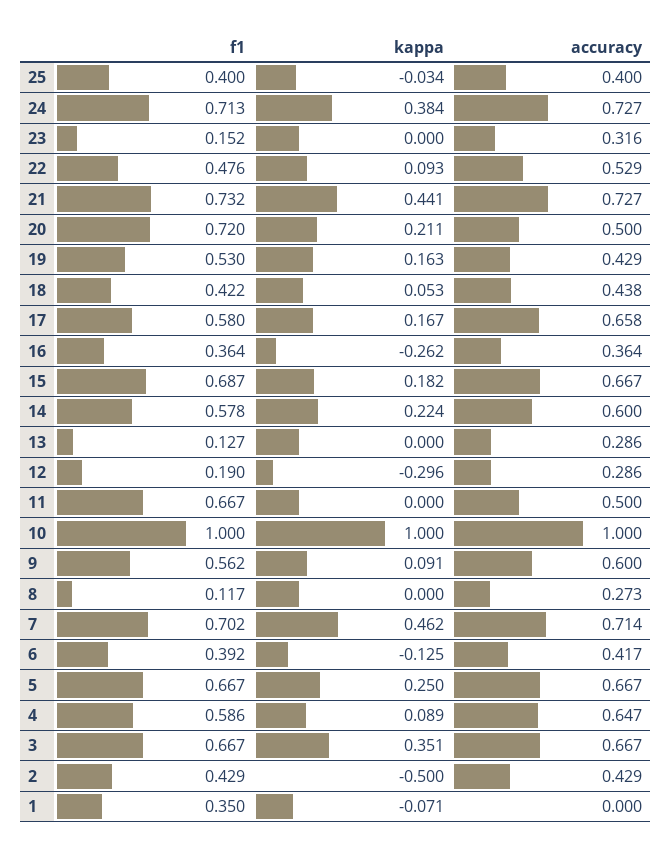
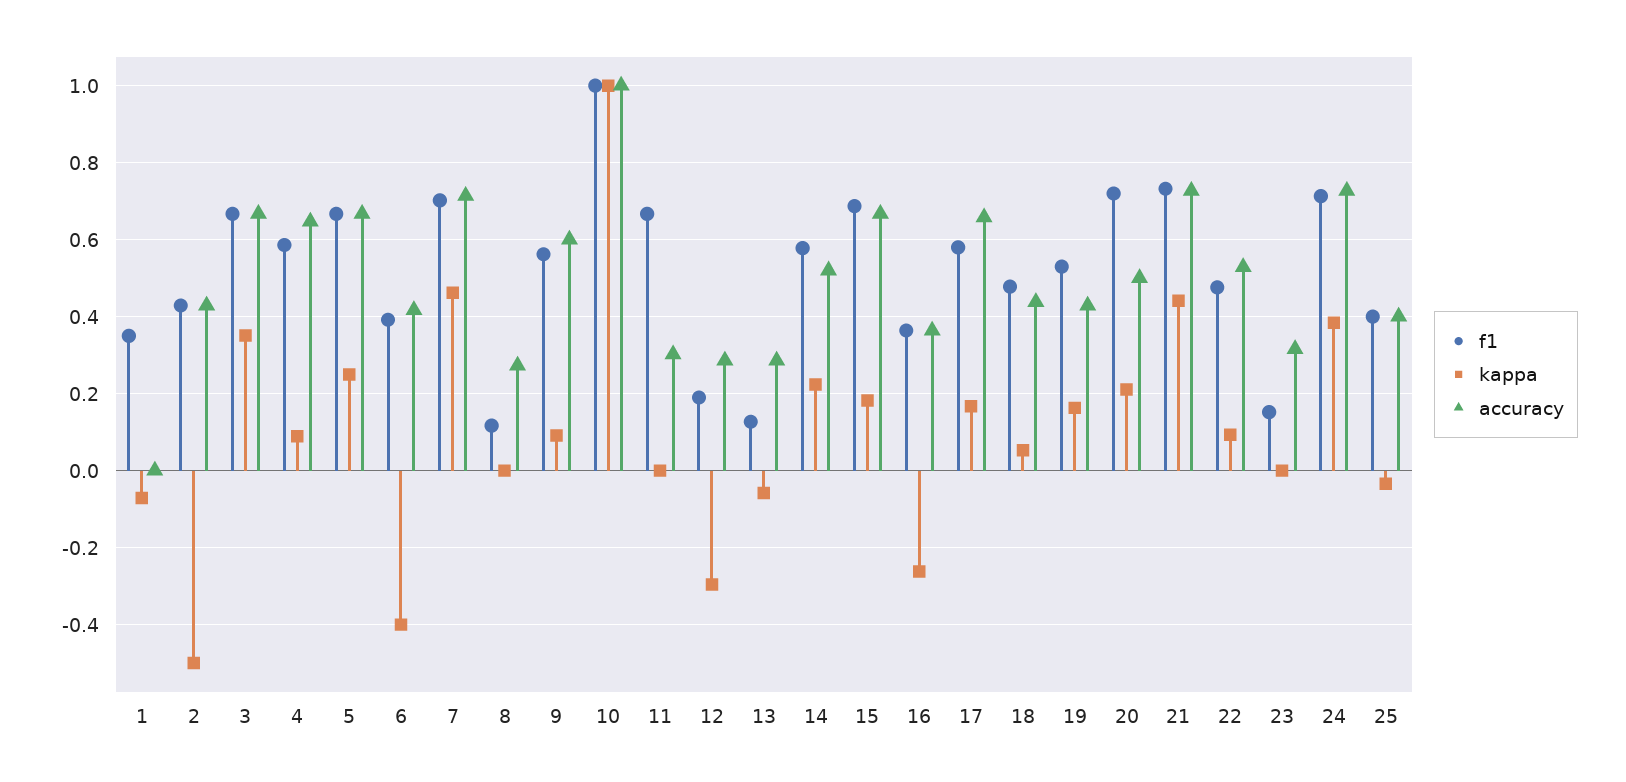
  {
    "f1": {
      "25": 0.4,
      "24": 0.713,
      "23": 0.152,
      "22": 0.476,
      "21": 0.732,
      "20": 0.72,
      "19": 0.53,
-     "18": 0.422,
+     "18": 0.48,
      "17": 0.58,
      "16": 0.364,
      "15": 0.687,
      "14": 0.578,
      "13": 0.127,
      "12": 0.19,
      "11": 0.667,
      "10": 1,
      "9": 0.562,
      "8": 0.117,
      "7": 0.702,
      "6": 0.392,
      "5": 0.667,
      "4": 0.586,
      "3": 0.667,
      "2": 0.429,
      "1": 0.35
    },
    "kappa": {
      "25": -0.034,
      "24": 0.384,
      "23": 0,
      "22": 0.093,
      "21": 0.441,
      "20": 0.211,
      "19": 0.163,
      "18": 0.053,
      "17": 0.167,
      "16": -0.262,
      "15": 0.182,
      "14": 0.224,
-     "13": 0,
+     "13": -0.06,
      "12": -0.296,
      "11": 0,
      "10": 1,
      "9": 0.091,
      "8": 0,
      "7": 0.462,
-     "6": -0.125,
+     "6": -0.4,
      "5": 0.25,
      "4": 0.089,
      "3": 0.351,
      "2": -0.5,
      "1": -0.071
    },
    "accuracy": {
      "25": 0.4,
      "24": 0.727,
      "23": 0.316,
      "22": 0.529,
      "21": 0.727,
      "20": 0.5,
      "19": 0.429,
      "18": 0.438,
      "17": 0.658,
      "16": 0.364,
      "15": 0.667,
-     "14": 0.6,
+     "14": 0.52,
      "13": 0.286,
      "12": 0.286,
-     "11": 0.5,
+     "11": 0.3,
      "10": 1,
      "9": 0.6,
      "8": 0.273,
      "7": 0.714,
      "6": 0.417,
      "5": 0.667,
      "4": 0.647,
      "3": 0.667,
      "2": 0.429,
      "1": 0
    }
  }

